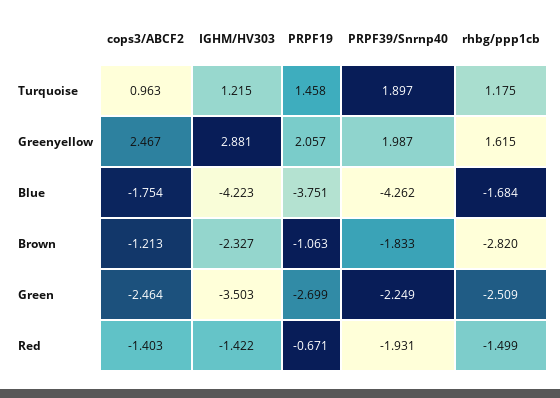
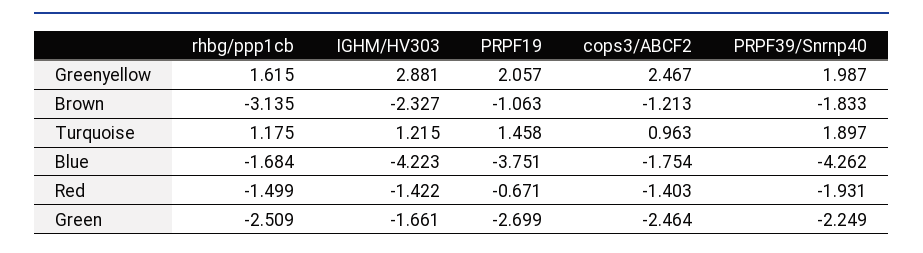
  {
    "cops3/ABCF2": {
      "Turquoise": 0.963,
      "Greenyellow": 2.467,
      "Blue": -1.754,
      "Brown": -1.213,
      "Green": -2.464,
      "Red": -1.403
    },
    "IGHM/HV303": {
      "Turquoise": 1.215,
      "Greenyellow": 2.881,
      "Blue": -4.223,
      "Brown": -2.327,
-     "Green": -3.503,
+     "Green": -1.661,
      "Red": -1.422
    },
    "PRPF19": {
      "Turquoise": 1.458,
      "Greenyellow": 2.057,
      "Blue": -3.751,
      "Brown": -1.063,
      "Green": -2.699,
      "Red": -0.671
    },
    "PRPF39/Snrnp40": {
      "Turquoise": 1.897,
      "Greenyellow": 1.987,
      "Blue": -4.262,
      "Brown": -1.833,
      "Green": -2.249,
      "Red": -1.931
    },
    "rhbg/ppp1cb": {
      "Turquoise": 1.175,
      "Greenyellow": 1.615,
      "Blue": -1.684,
-     "Brown": -2.82,
+     "Brown": -3.135,
      "Green": -2.509,
      "Red": -1.499
    }
  }

